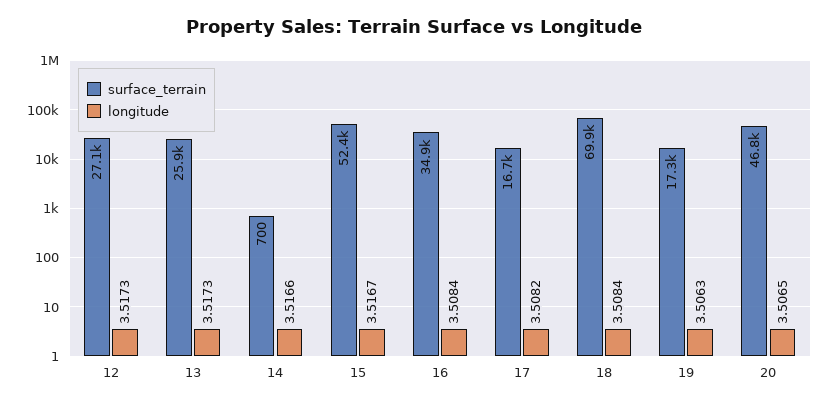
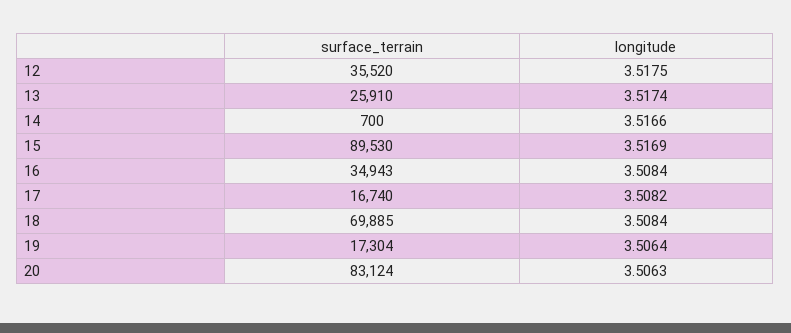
  {
    "surface_terrain": {
-     "12": 27100,
+     "12": 35520,
      "13": 25910,
      "14": 700,
-     "15": 52400,
+     "15": 89530,
      "16": 34943,
      "17": 16740,
      "18": 69885,
      "19": 17304,
-     "20": 46800
+     "20": 83124
    },
    "longitude": {
-     "12": 3.5173,
+     "12": 3.5175,
-     "13": 3.5173,
+     "13": 3.5174,
      "14": 3.5166,
-     "15": 3.5167,
+     "15": 3.5169,
      "16": 3.5084,
      "17": 3.5082,
      "18": 3.5084,
-     "19": 3.5063,
+     "19": 3.5064,
-     "20": 3.5065
+     "20": 3.5063
    }
  }

